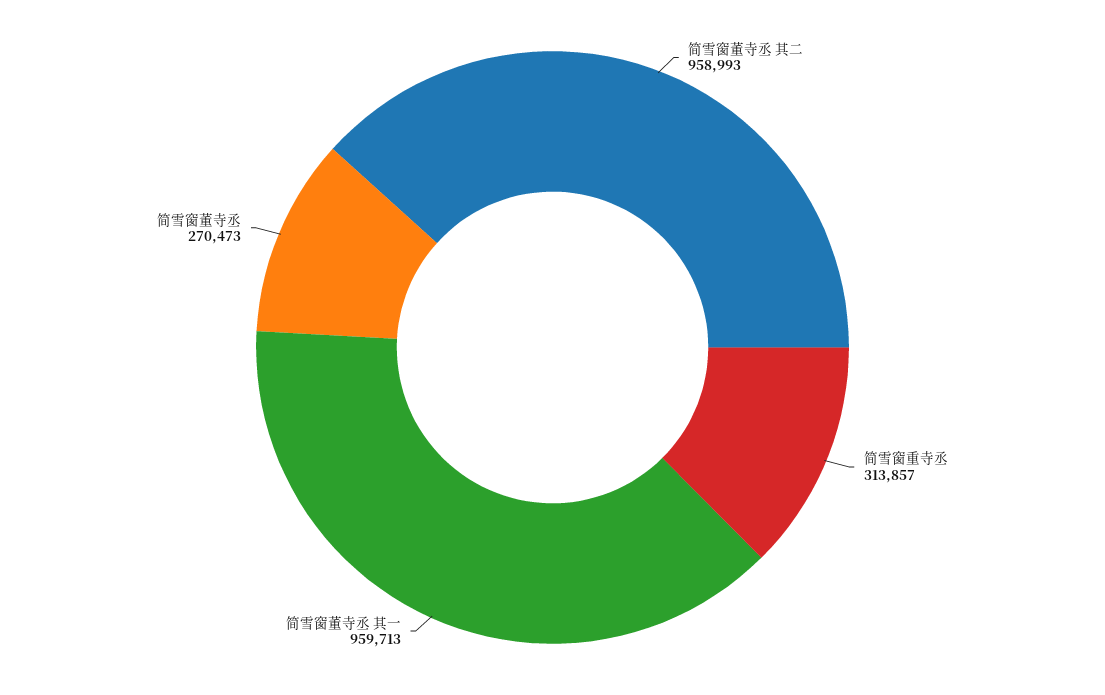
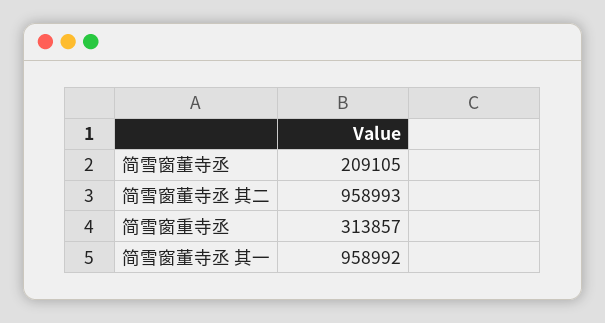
  {
    "简雪窗董寺丞 其二": 958993,
    "简雪窗重寺丞": 313857,
-   "简雪窗董寺丞 其一": 959713,
+   "简雪窗董寺丞 其一": 958992,
-   "简雪窗董寺丞": 270473
+   "简雪窗董寺丞": 209105
  }

